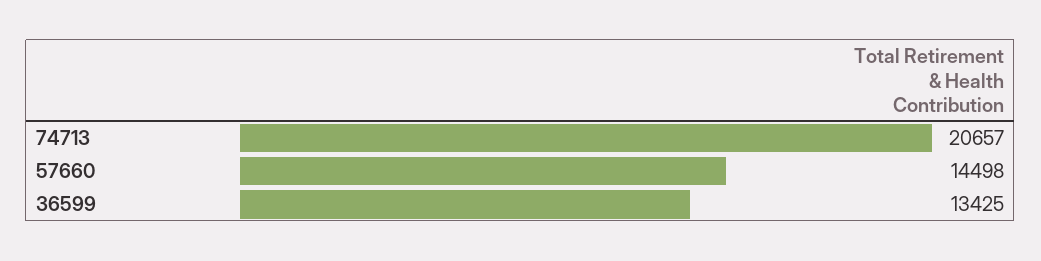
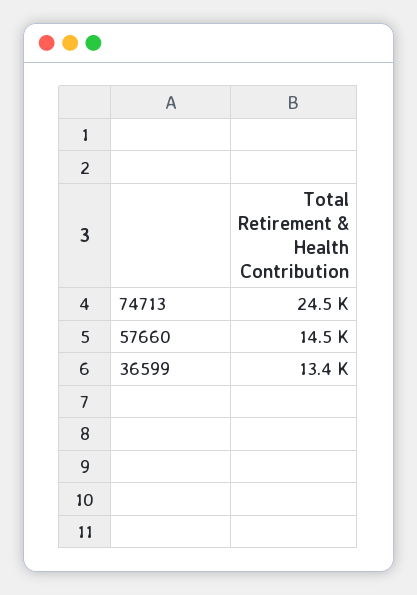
  {
-   "74713": 20657,
+   "74713": 24500,
    "57660": 14498,
    "36599": 13425
  }

